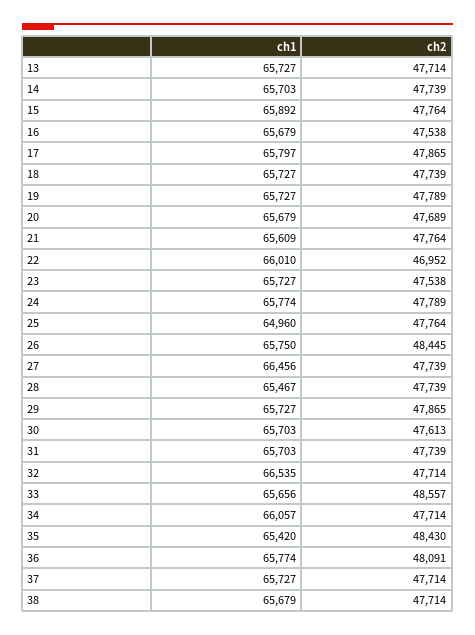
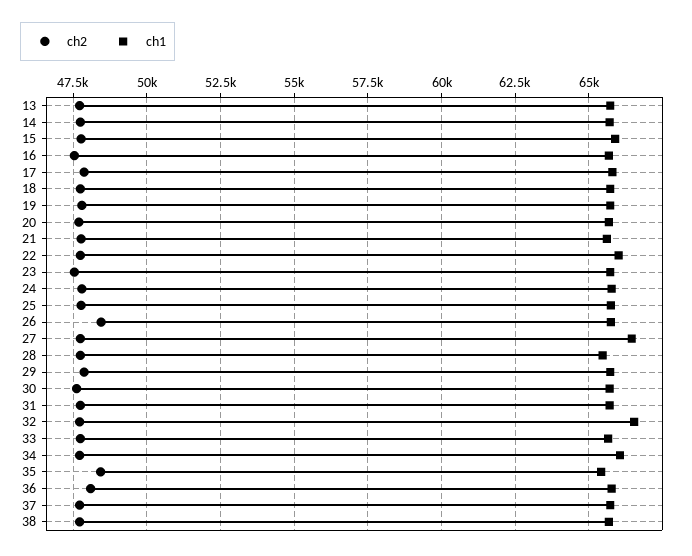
  {
    "ch1": {
      "13": 65727,
      "14": 65703,
      "15": 65892,
      "16": 65679,
      "17": 65797,
      "18": 65727,
      "19": 65727,
      "20": 65679,
      "21": 65609,
      "22": 66010,
      "23": 65727,
      "24": 65774,
-     "25": 64960,
+     "25": 65750,
      "26": 65750,
      "27": 66456,
      "28": 65467,
      "29": 65727,
      "30": 65703,
      "31": 65703,
      "32": 66535,
      "33": 65656,
      "34": 66057,
      "35": 65420,
      "36": 65774,
      "37": 65727,
      "38": 65679
    },
    "ch2": {
      "13": 47714,
      "14": 47739,
      "15": 47764,
      "16": 47538,
      "17": 47865,
      "18": 47739,
      "19": 47789,
      "20": 47689,
      "21": 47764,
-     "22": 46952,
+     "22": 47750,
      "23": 47538,
      "24": 47789,
      "25": 47764,
      "26": 48445,
      "27": 47739,
      "28": 47739,
      "29": 47865,
      "30": 47613,
      "31": 47739,
      "32": 47714,
-     "33": 48557,
+     "33": 47750,
      "34": 47714,
      "35": 48430,
      "36": 48091,
      "37": 47714,
      "38": 47714
    }
  }

